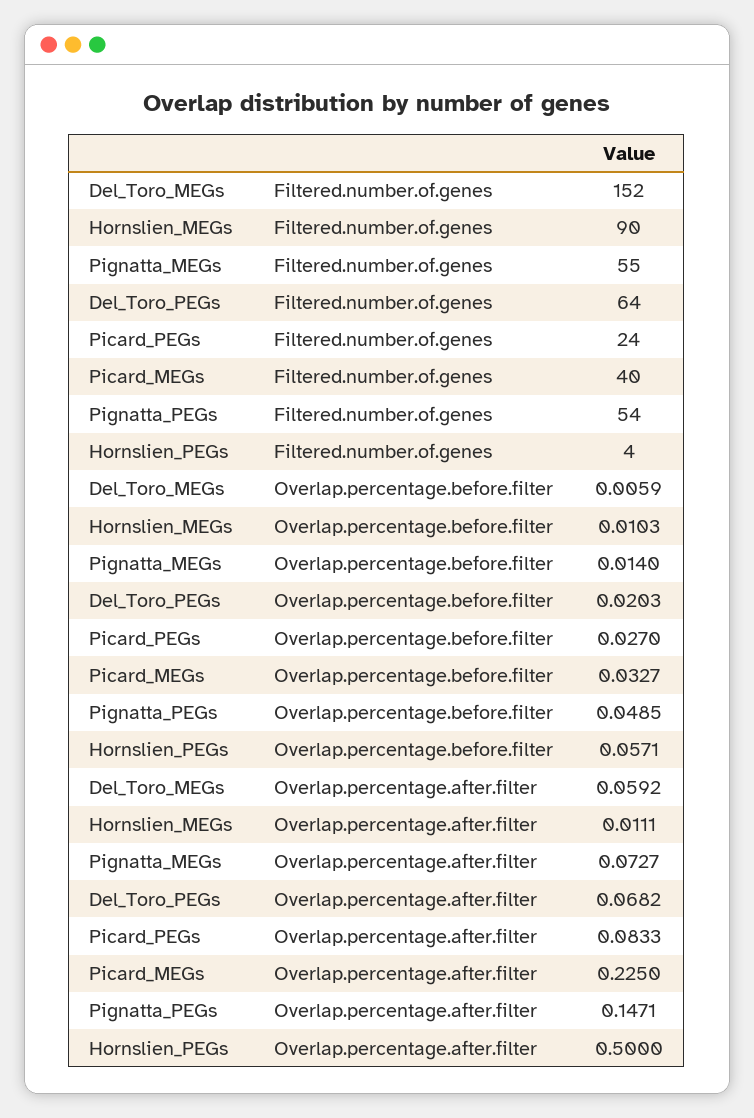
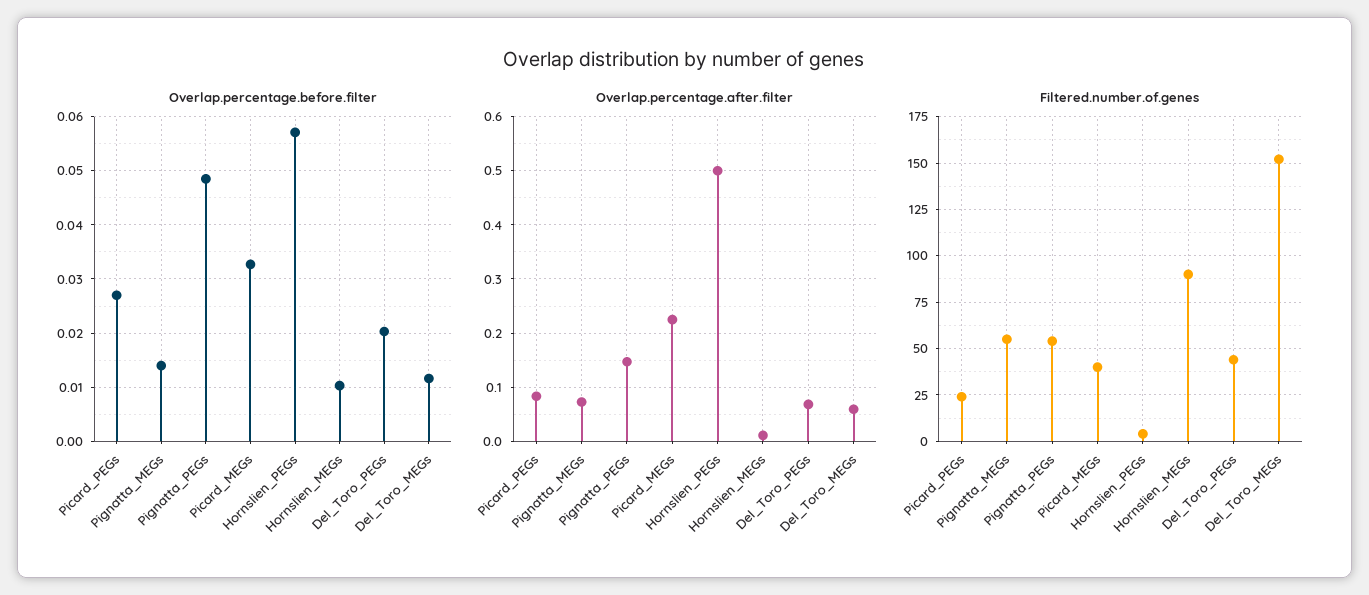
  {
    "Filtered.number.of.genes": {
      "Del_Toro_MEGs": 152,
      "Hornslien_MEGs": 90,
      "Pignatta_MEGs": 55,
-     "Del_Toro_PEGs": 64,
+     "Del_Toro_PEGs": 45,
      "Picard_PEGs": 24,
      "Picard_MEGs": 40,
      "Pignatta_PEGs": 54,
      "Hornslien_PEGs": 4
    },
    "Overlap.percentage.before.filter": {
-     "Del_Toro_MEGs": 0.0059,
+     "Del_Toro_MEGs": 0.012,
      "Hornslien_MEGs": 0.0103,
      "Pignatta_MEGs": 0.014,
      "Del_Toro_PEGs": 0.0203,
      "Picard_PEGs": 0.027,
      "Picard_MEGs": 0.0327,
      "Pignatta_PEGs": 0.0485,
      "Hornslien_PEGs": 0.0571
    },
    "Overlap.percentage.after.filter": {
      "Del_Toro_MEGs": 0.0592,
      "Hornslien_MEGs": 0.0111,
      "Pignatta_MEGs": 0.0727,
      "Del_Toro_PEGs": 0.0682,
      "Picard_PEGs": 0.0833,
      "Picard_MEGs": 0.225,
      "Pignatta_PEGs": 0.1471,
      "Hornslien_PEGs": 0.5
    }
  }

